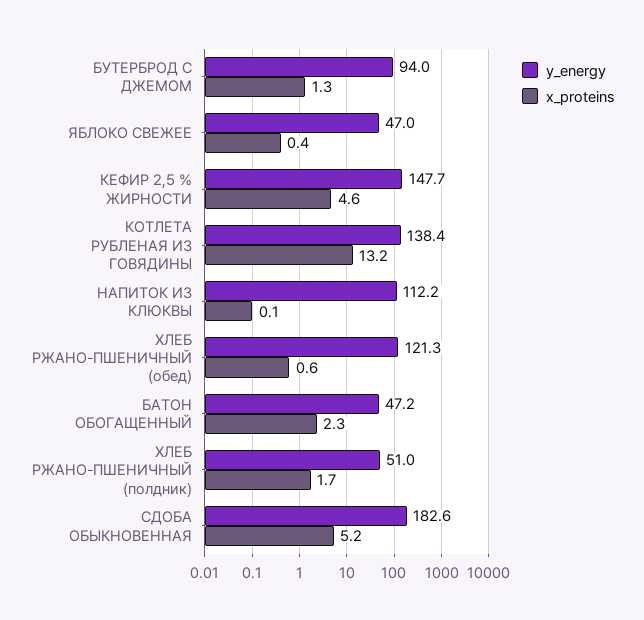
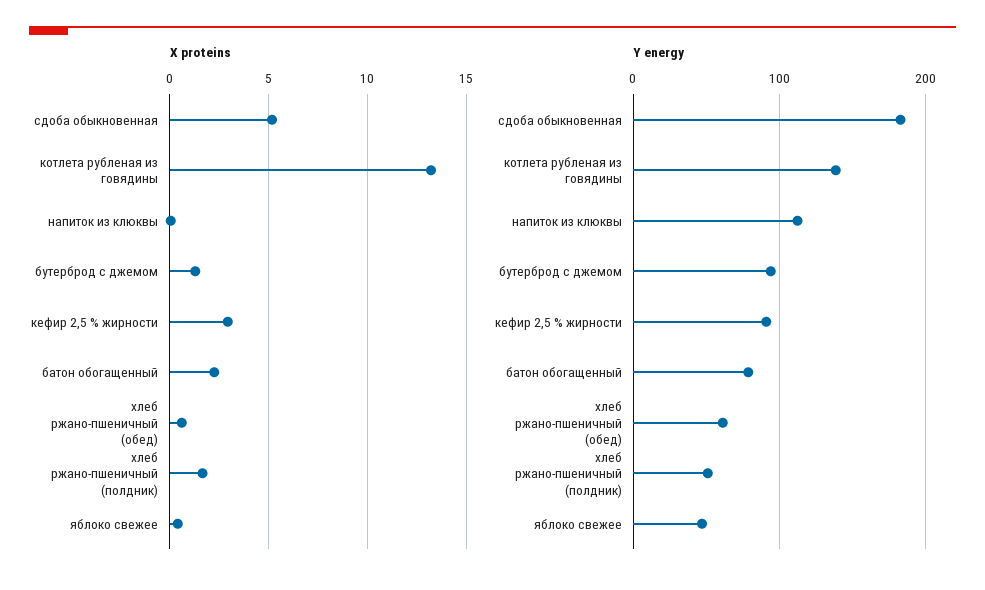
  {
    "y_energy": {
      "БУТЕРБРОД С ДЖЕМОМ": 94,
      "ЯБЛОКО СВЕЖЕЕ": 47,
-     "КЕФИР 2,5 % ЖИРНОСТИ": 147.7,
+     "КЕФИР 2,5 % ЖИРНОСТИ": 90,
      "КОТЛЕТА РУБЛЕНАЯ ИЗ ГОВЯДИНЫ": 138.4,
      "НАПИТОК ИЗ КЛЮКВЫ": 112.2,
-     "ХЛЕБ РЖАНО-ПШЕНИЧНЫЙ (обед)": 121.3,
+     "ХЛЕБ РЖАНО-ПШЕНИЧНЫЙ (обед)": 60,
-     "БАТОН ОБОГАЩЕННЫЙ": 47.2,
+     "БАТОН ОБОГАЩЕННЫЙ": 80,
      "ХЛЕБ РЖАНО-ПШЕНИЧНЫЙ (полдник)": 51,
      "СДОБА ОБЫКНОВЕННАЯ": 182.6
    },
    "x_proteins": {
      "БУТЕРБРОД С ДЖЕМОМ": 1.3,
      "ЯБЛОКО СВЕЖЕЕ": 0.4,
-     "КЕФИР 2,5 % ЖИРНОСТИ": 4.6,
+     "КЕФИР 2,5 % ЖИРНОСТИ": 3,
      "КОТЛЕТА РУБЛЕНАЯ ИЗ ГОВЯДИНЫ": 13.2,
      "НАПИТОК ИЗ КЛЮКВЫ": 0.1,
      "ХЛЕБ РЖАНО-ПШЕНИЧНЫЙ (обед)": 0.6,
      "БАТОН ОБОГАЩЕННЫЙ": 2.3,
      "ХЛЕБ РЖАНО-ПШЕНИЧНЫЙ (полдник)": 1.7,
      "СДОБА ОБЫКНОВЕННАЯ": 5.2
    }
  }

